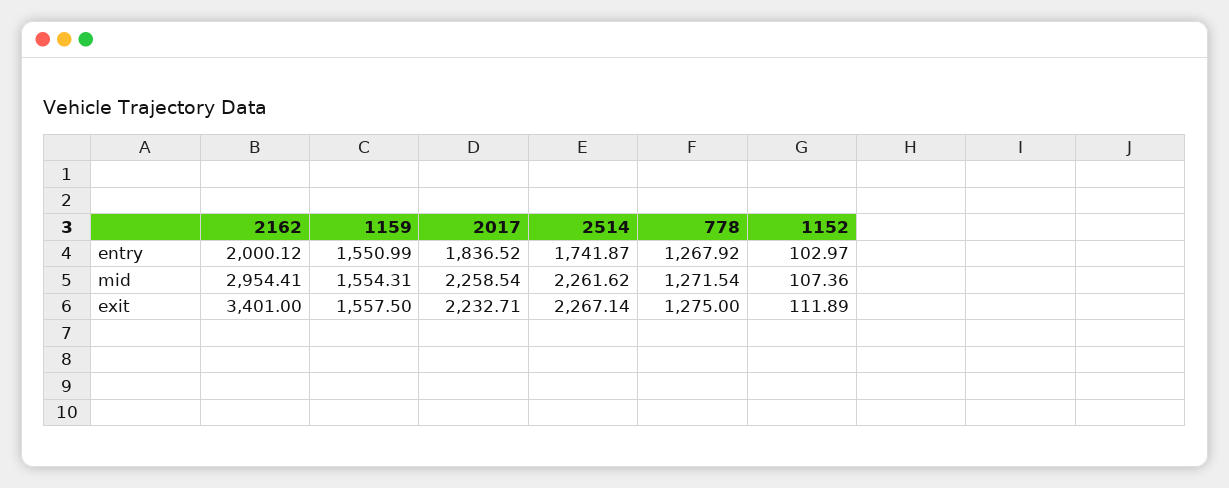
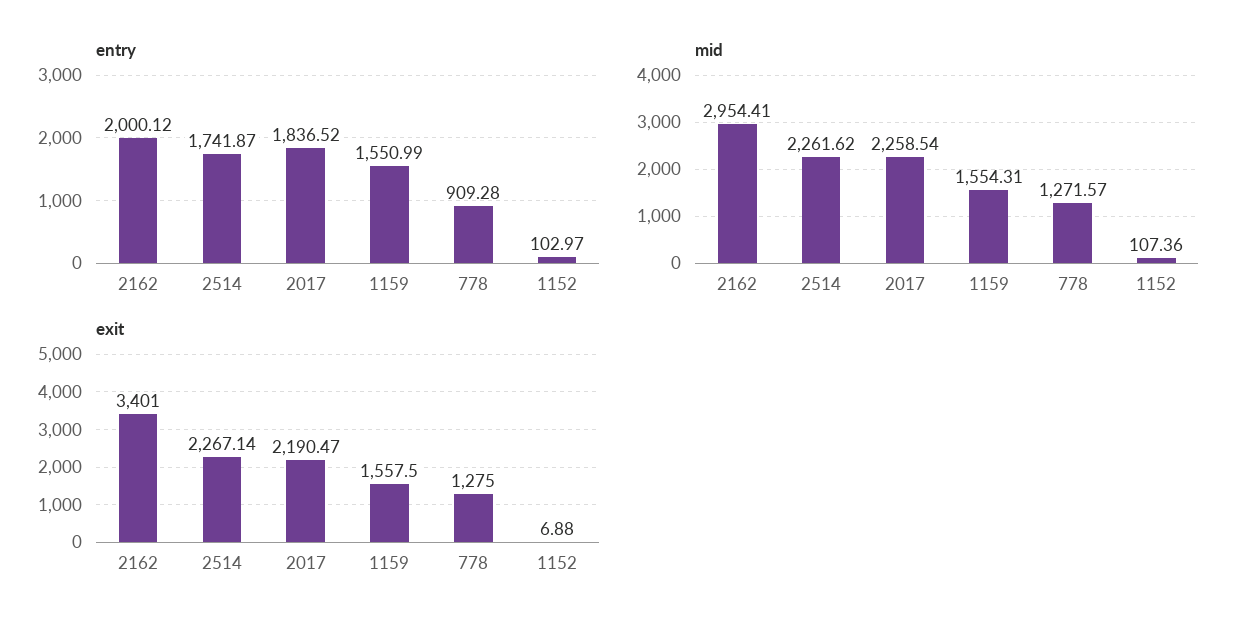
  {
    "entry": {
      "2162": 2000.12,
      "1159": 1550.99,
      "2017": 1836.52,
      "2514": 1741.87,
-     "778": 1267.92,
+     "778": 909.28,
      "1152": 102.97
    },
    "mid": {
      "2162": 2954.41,
      "1159": 1554.31,
      "2017": 2258.54,
      "2514": 2261.62,
-     "778": 1271.54,
+     "778": 1271.57,
      "1152": 107.36
    },
    "exit": {
      "2162": 3401,
      "1159": 1557.5,
-     "2017": 2232.71,
+     "2017": 2190.47,
      "2514": 2267.14,
      "778": 1275,
-     "1152": 111.89
+     "1152": 6.88
    }
  }

